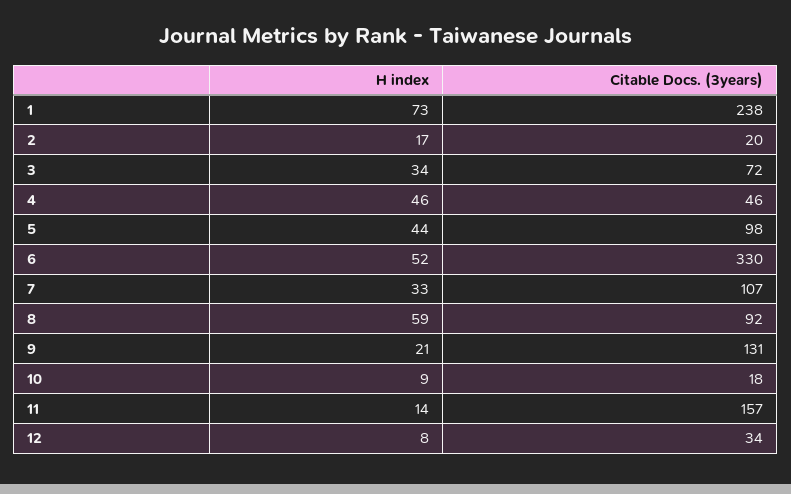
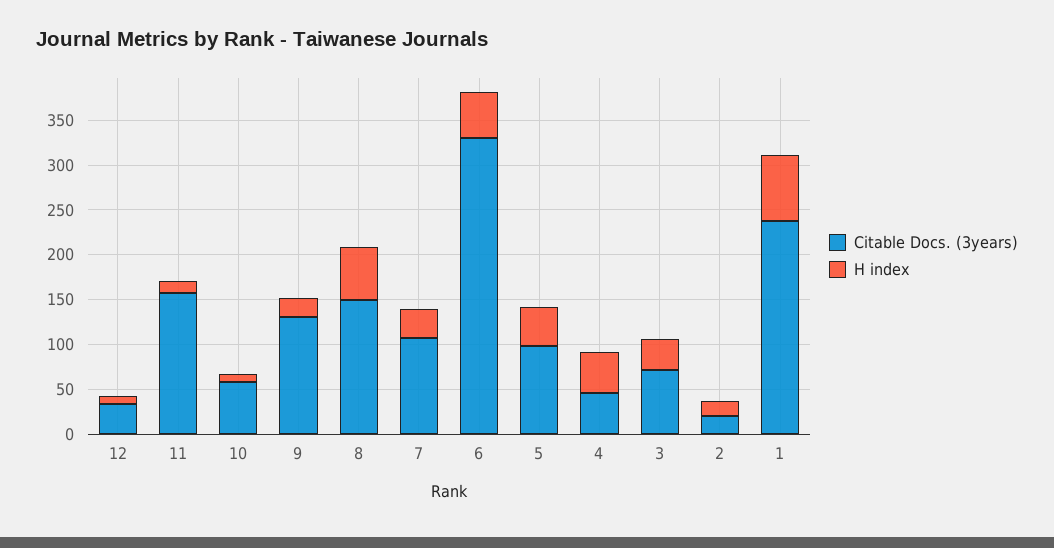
  {
    "H index": {
      "1": 73,
      "2": 17,
      "3": 34,
      "4": 46,
      "5": 44,
      "6": 52,
      "7": 33,
      "8": 59,
      "9": 21,
      "10": 9,
      "11": 14,
      "12": 8
    },
    "Citable Docs. (3years)": {
      "1": 238,
      "2": 20,
      "3": 72,
      "4": 46,
      "5": 98,
      "6": 330,
      "7": 107,
-     "8": 92,
+     "8": 150,
      "9": 131,
-     "10": 18,
+     "10": 60,
      "11": 157,
      "12": 34
    }
  }

